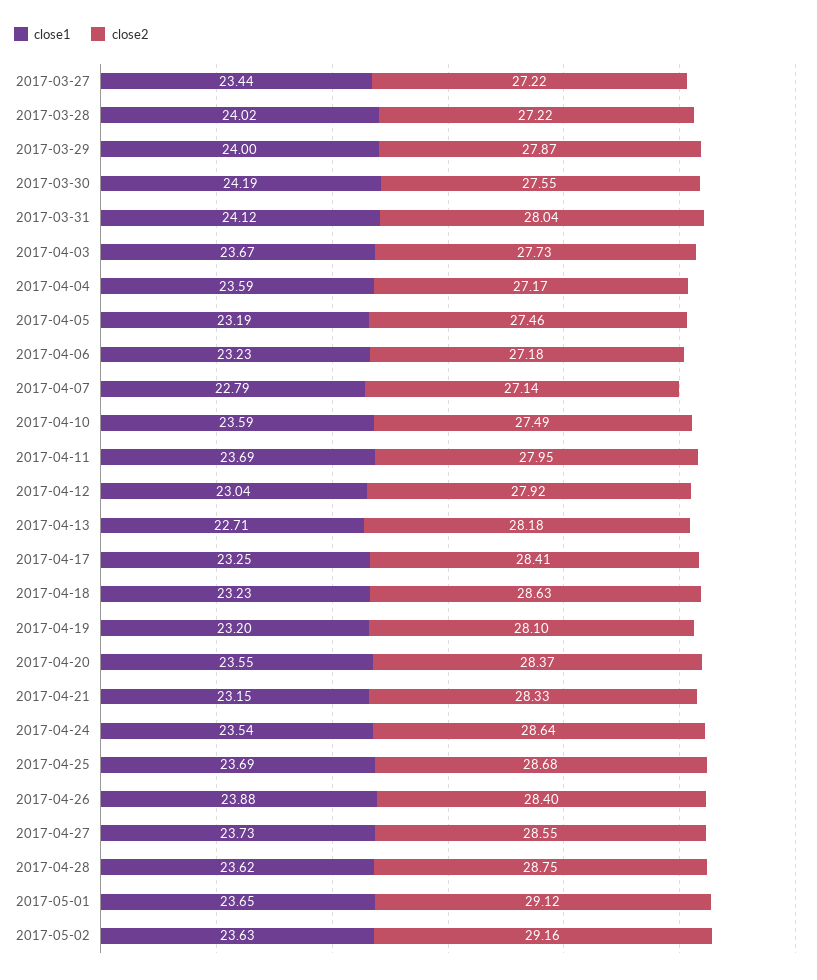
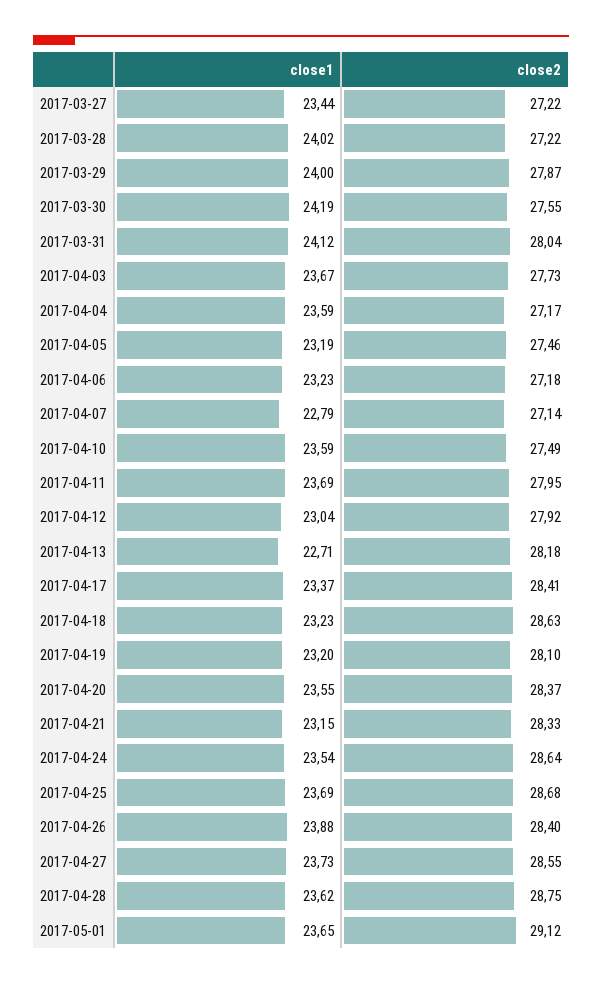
  {
    "close1": {
      "2017-03-27": 23.44,
      "2017-03-28": 24.02,
      "2017-03-29": 24,
      "2017-03-30": 24.19,
      "2017-03-31": 24.12,
      "2017-04-03": 23.67,
      "2017-04-04": 23.59,
      "2017-04-05": 23.19,
      "2017-04-06": 23.23,
      "2017-04-07": 22.79,
      "2017-04-10": 23.59,
      "2017-04-11": 23.69,
      "2017-04-12": 23.04,
      "2017-04-13": 22.71,
-     "2017-04-17": 23.25,
+     "2017-04-17": 23.37,
      "2017-04-18": 23.23,
      "2017-04-19": 23.2,
      "2017-04-20": 23.55,
      "2017-04-21": 23.15,
      "2017-04-24": 23.54,
      "2017-04-25": 23.69,
      "2017-04-26": 23.88,
      "2017-04-27": 23.73,
      "2017-04-28": 23.62,
-     "2017-05-01": 23.65,
+     "2017-05-01": 23.65
-     "2017-05-02": 23.63
    },
    "close2": {
      "2017-03-27": 27.22,
      "2017-03-28": 27.22,
      "2017-03-29": 27.87,
      "2017-03-30": 27.55,
      "2017-03-31": 28.04,
      "2017-04-03": 27.73,
      "2017-04-04": 27.17,
      "2017-04-05": 27.46,
      "2017-04-06": 27.18,
      "2017-04-07": 27.14,
      "2017-04-10": 27.49,
      "2017-04-11": 27.95,
      "2017-04-12": 27.92,
      "2017-04-13": 28.18,
      "2017-04-17": 28.41,
      "2017-04-18": 28.63,
      "2017-04-19": 28.1,
      "2017-04-20": 28.37,
      "2017-04-21": 28.33,
      "2017-04-24": 28.64,
      "2017-04-25": 28.68,
      "2017-04-26": 28.4,
      "2017-04-27": 28.55,
      "2017-04-28": 28.75,
-     "2017-05-01": 29.12,
+     "2017-05-01": 29.12
-     "2017-05-02": 29.16
    }
  }

